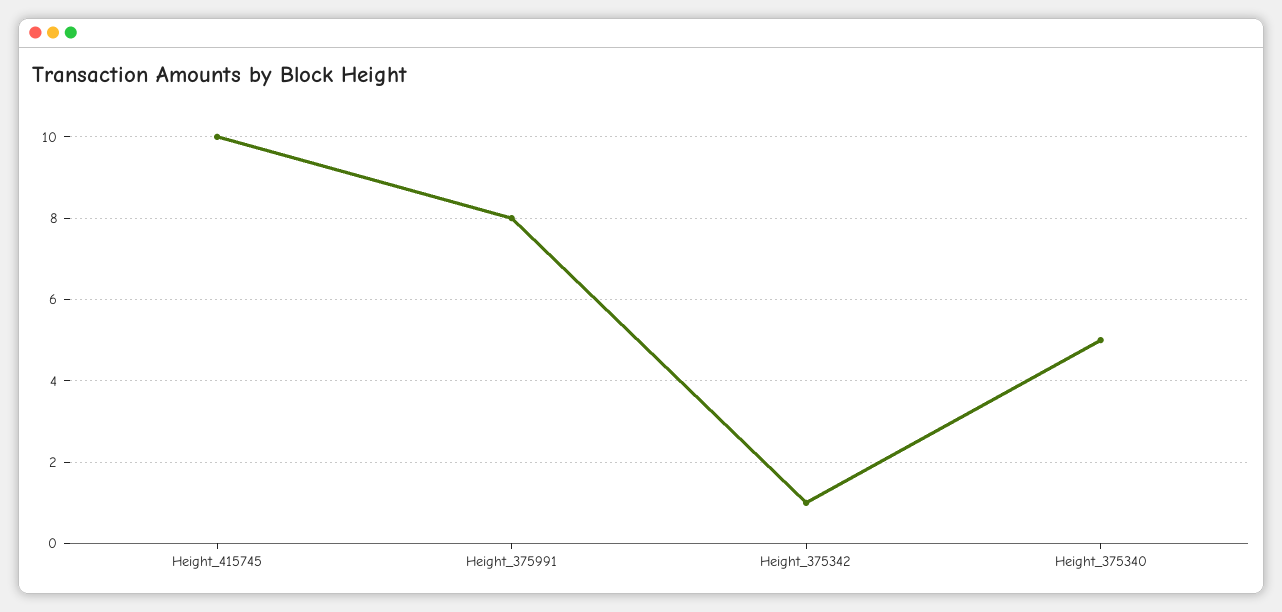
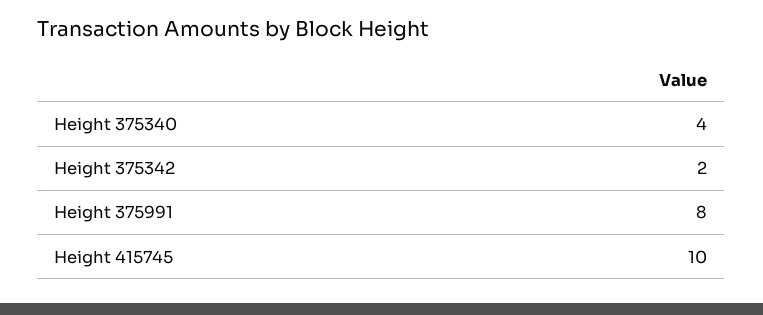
  {
    "Height_415745": 10,
    "Height_375991": 8,
-   "Height_375342": 1,
+   "Height_375342": 2,
-   "Height_375340": 5
+   "Height_375340": 4
  }

